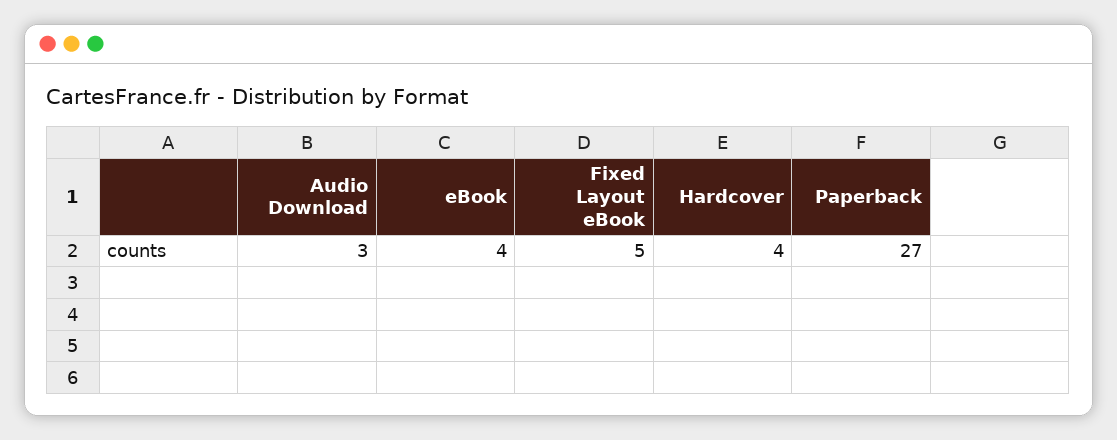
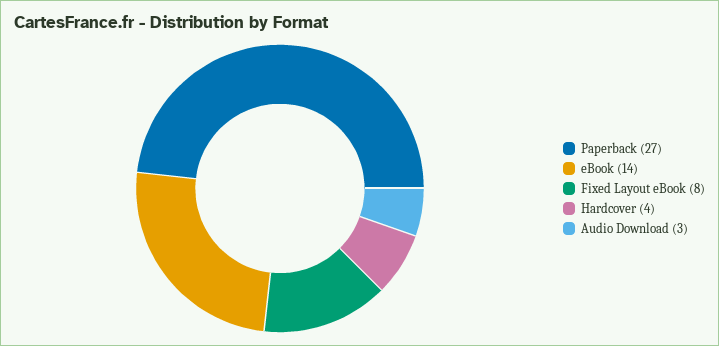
  {
    "Audio Download": 3,
-   "eBook": 4,
+   "eBook": 14,
-   "Fixed Layout eBook": 5,
+   "Fixed Layout eBook": 8,
    "Hardcover": 4,
    "Paperback": 27
  }

